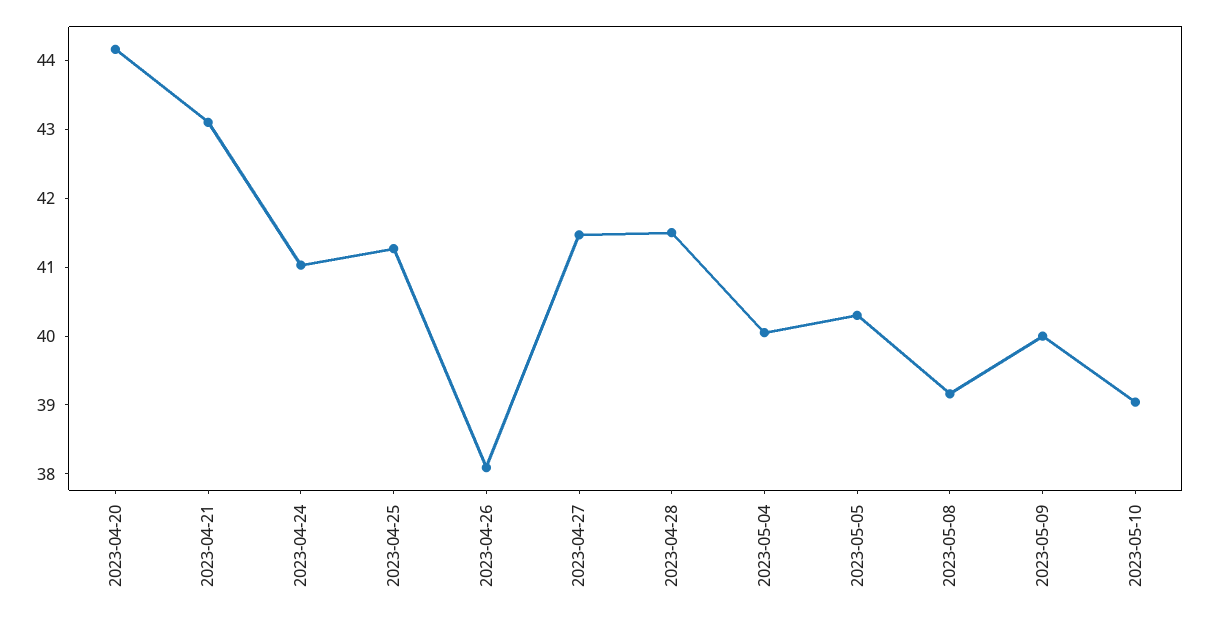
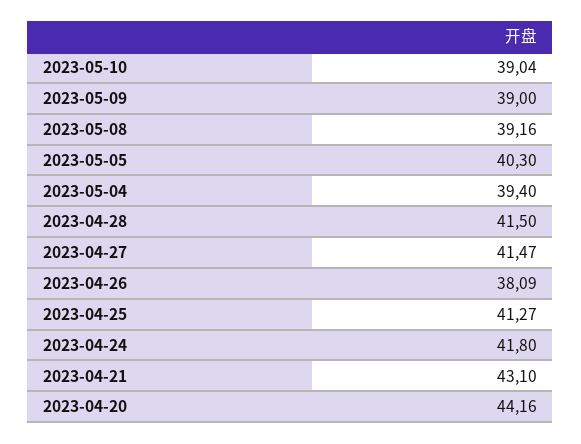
  {
    "2023-04-20": 44.16,
    "2023-04-21": 43.1,
-   "2023-04-24": 41,
+   "2023-04-24": 41.8,
    "2023-04-25": 41.27,
    "2023-04-26": 38.09,
    "2023-04-27": 41.47,
    "2023-04-28": 41.5,
-   "2023-05-04": 40,
+   "2023-05-04": 39.4,
    "2023-05-05": 40.3,
    "2023-05-08": 39.16,
-   "2023-05-09": 40,
+   "2023-05-09": 39,
    "2023-05-10": 39.04
  }

